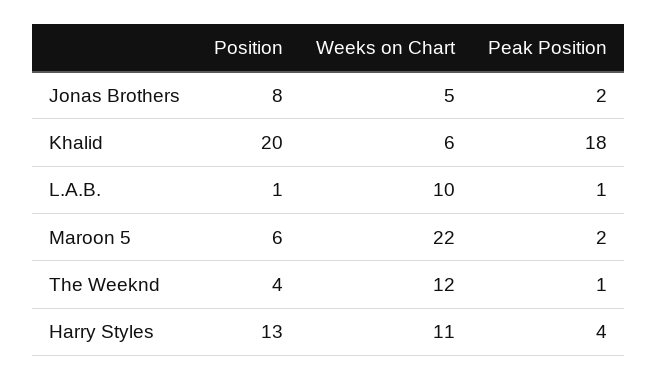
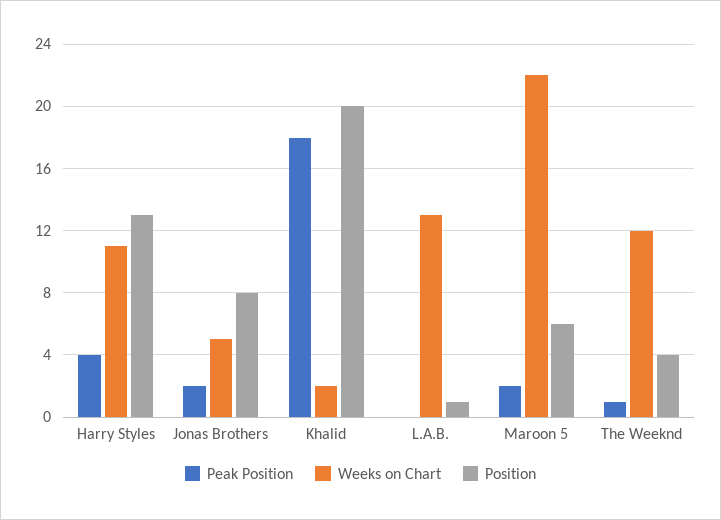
  {
    "Position": {
      "Jonas Brothers": 8,
      "Khalid": 20,
      "L.A.B.": 1,
      "Maroon 5": 6,
      "The Weeknd": 4,
      "Harry Styles": 13
    },
    "Weeks on Chart": {
      "Jonas Brothers": 5,
-     "Khalid": 6,
+     "Khalid": 2,
-     "L.A.B.": 10,
+     "L.A.B.": 13,
      "Maroon 5": 22,
      "The Weeknd": 12,
      "Harry Styles": 11
    },
    "Peak Position": {
      "Jonas Brothers": 2,
      "Khalid": 18,
-     "L.A.B.": 1,
+     "L.A.B.": 0,
      "Maroon 5": 2,
      "The Weeknd": 1,
      "Harry Styles": 4
    }
  }

